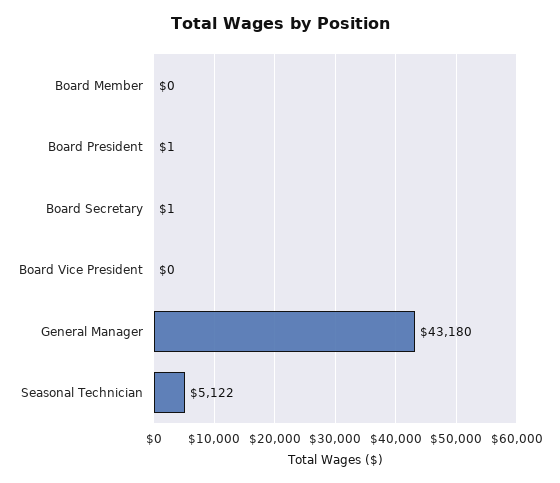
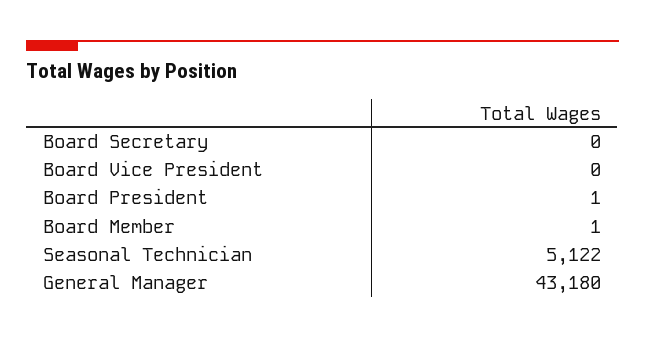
  {
-   "Board Member": 0,
+   "Board Member": 1,
    "Board President": 1,
-   "Board Secretary": 1,
+   "Board Secretary": 0,
    "Board Vice President": 0,
    "General Manager": 43180,
    "Seasonal Technician": 5122
  }

